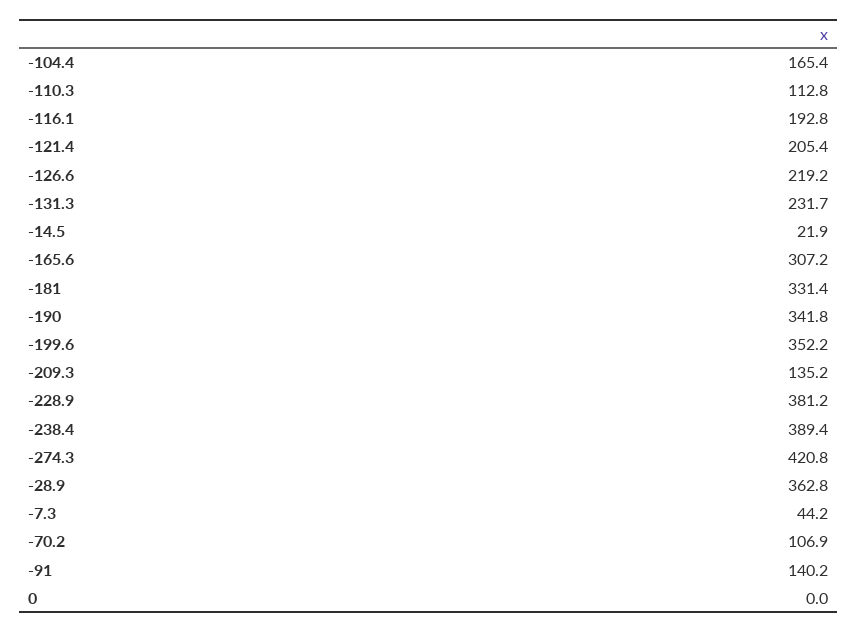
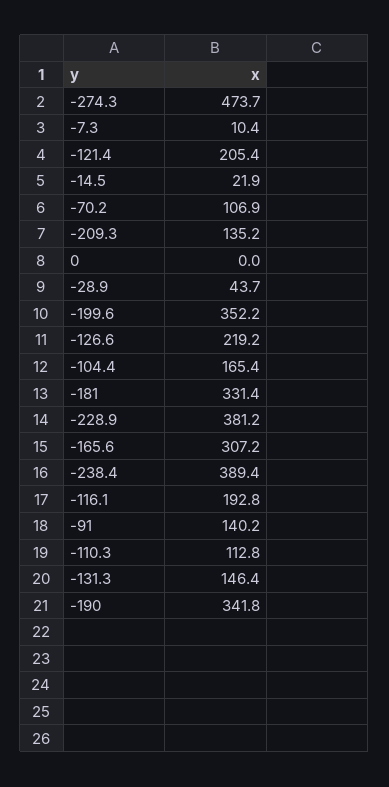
  {
    "-104.4": 165.4,
    "-110.3": 112.8,
    "-116.1": 192.8,
    "-121.4": 205.4,
    "-126.6": 219.2,
-   "-131.3": 231.7,
+   "-131.3": 146.4,
    "-14.5": 21.9,
    "-165.6": 307.2,
    "-181": 331.4,
    "-190": 341.8,
    "-199.6": 352.2,
    "-209.3": 135.2,
    "-228.9": 381.2,
    "-238.4": 389.4,
-   "-274.3": 420.8,
+   "-274.3": 473.7,
-   "-28.9": 362.8,
+   "-28.9": 43.7,
-   "-7.3": 44.2,
+   "-7.3": 10.4,
    "-70.2": 106.9,
    "-91": 140.2,
    "0": 0
  }

